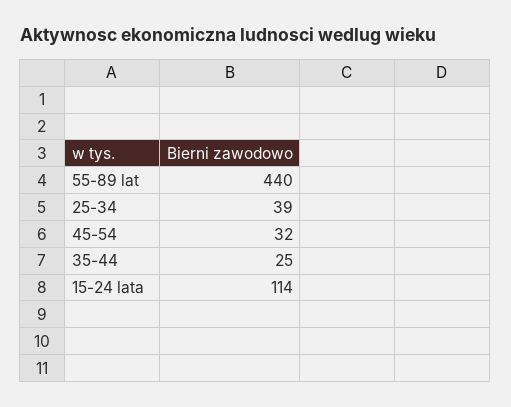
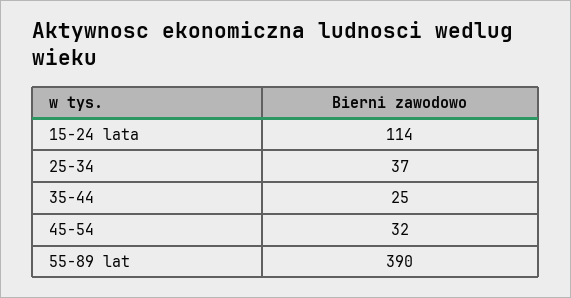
  {
-   "55-89 lat": 440,
+   "55-89 lat": 390,
-   "25-34": 39,
+   "25-34": 37,
    "45-54": 32,
    "35-44": 25,
    "15-24 lata": 114
  }

